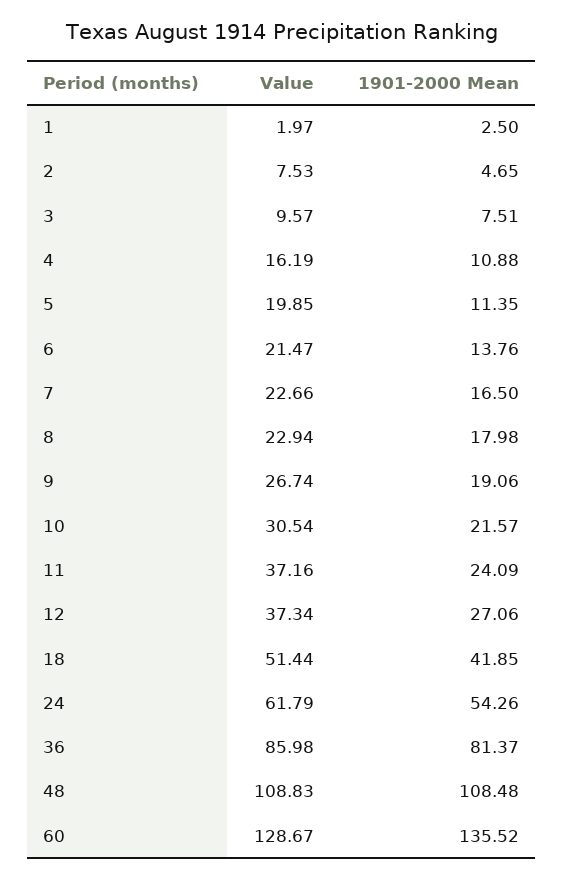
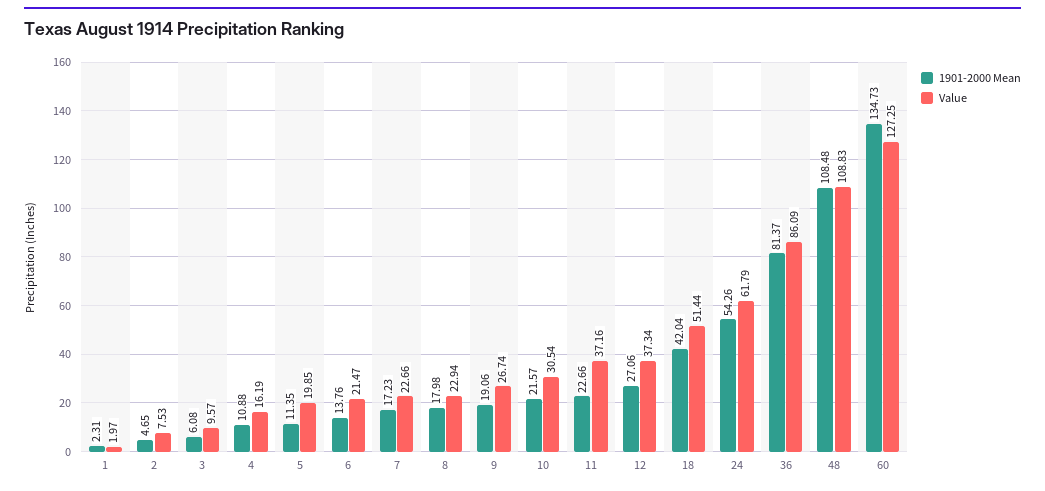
  {
    "Value": {
      "1": 1.97,
      "2": 7.53,
      "3": 9.57,
      "4": 16.19,
      "5": 19.85,
      "6": 21.47,
      "7": 22.66,
      "8": 22.94,
      "9": 26.74,
      "10": 30.54,
      "11": 37.16,
      "12": 37.34,
      "18": 51.44,
      "24": 61.79,
-     "36": 85.98,
+     "36": 86.09,
      "48": 108.83,
-     "60": 128.67
+     "60": 127.25
    },
    "1901-2000 Mean": {
-     "1": 2.5,
+     "1": 2.31,
      "2": 4.65,
-     "3": 7.51,
+     "3": 6.08,
      "4": 10.88,
      "5": 11.35,
      "6": 13.76,
-     "7": 16.5,
+     "7": 17.23,
      "8": 17.98,
      "9": 19.06,
      "10": 21.57,
-     "11": 24.09,
+     "11": 22.66,
      "12": 27.06,
-     "18": 41.85,
+     "18": 42.04,
      "24": 54.26,
      "36": 81.37,
      "48": 108.48,
-     "60": 135.52
+     "60": 134.73
    }
  }

